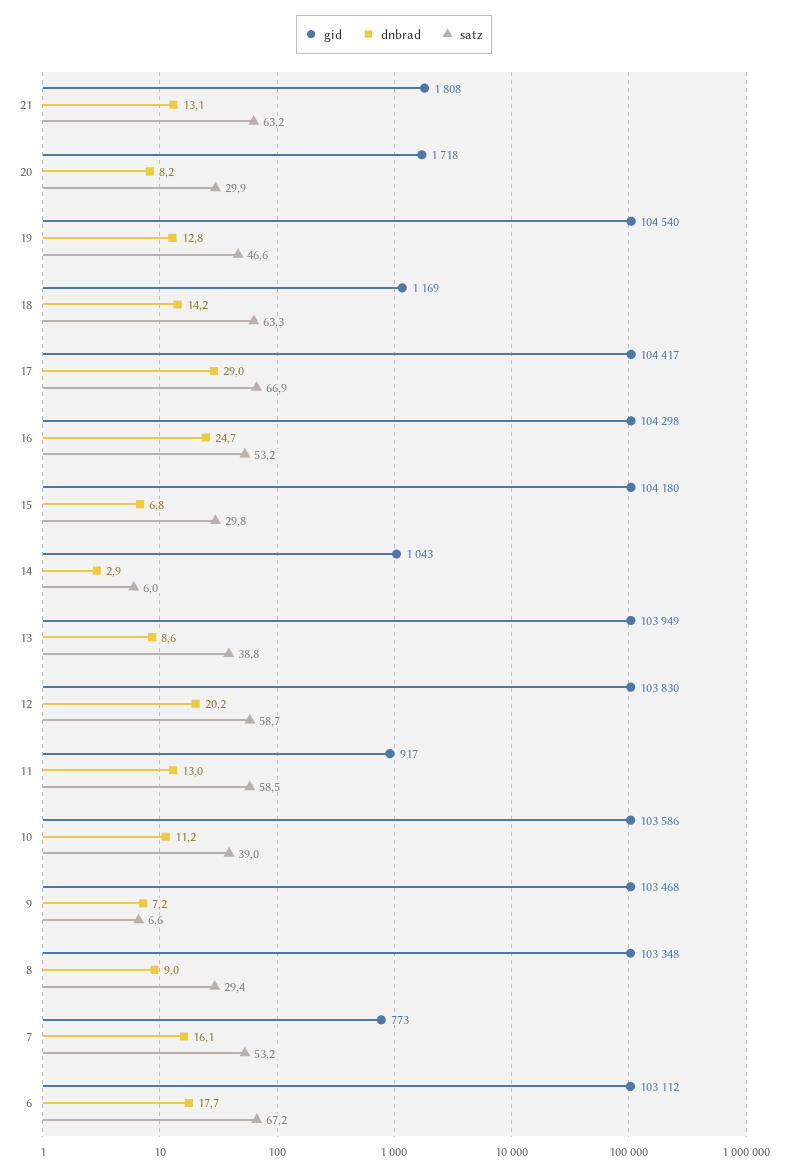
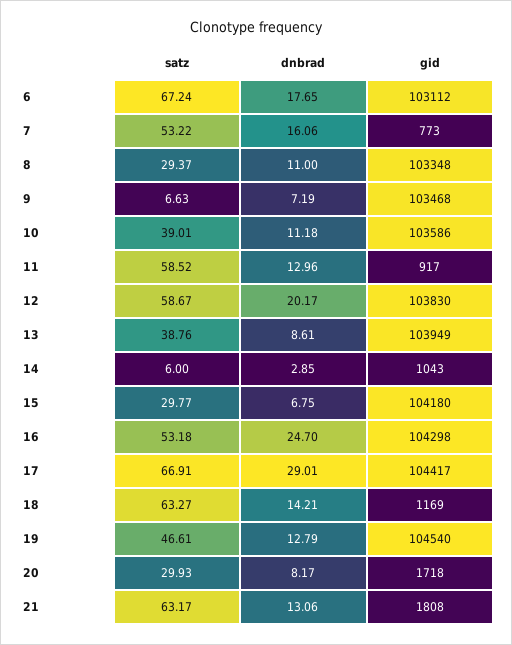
  {
    "gid": {
      "21": 1808,
      "20": 1718,
      "19": 104540,
      "18": 1169,
      "17": 104417,
      "16": 104298,
      "15": 104180,
      "14": 1043,
      "13": 103949,
      "12": 103830,
      "11": 917,
      "10": 103586,
      "9": 103468,
      "8": 103348,
      "7": 773,
      "6": 103112
    },
    "dnbrad": {
      "21": 13.06,
      "20": 8.17,
      "19": 12.79,
      "18": 14.21,
      "17": 29.01,
      "16": 24.7,
      "15": 6.75,
      "14": 2.85,
      "13": 8.61,
      "12": 20.17,
      "11": 12.96,
      "10": 11.18,
      "9": 7.19,
-     "8": 9,
+     "8": 11,
      "7": 16.06,
      "6": 17.65
    },
    "satz": {
      "21": 63.17,
      "20": 29.93,
      "19": 46.61,
      "18": 63.27,
      "17": 66.91,
      "16": 53.18,
      "15": 29.77,
      "14": 6,
      "13": 38.76,
      "12": 58.67,
      "11": 58.52,
      "10": 39.01,
      "9": 6.63,
      "8": 29.37,
      "7": 53.22,
      "6": 67.24
    }
  }

